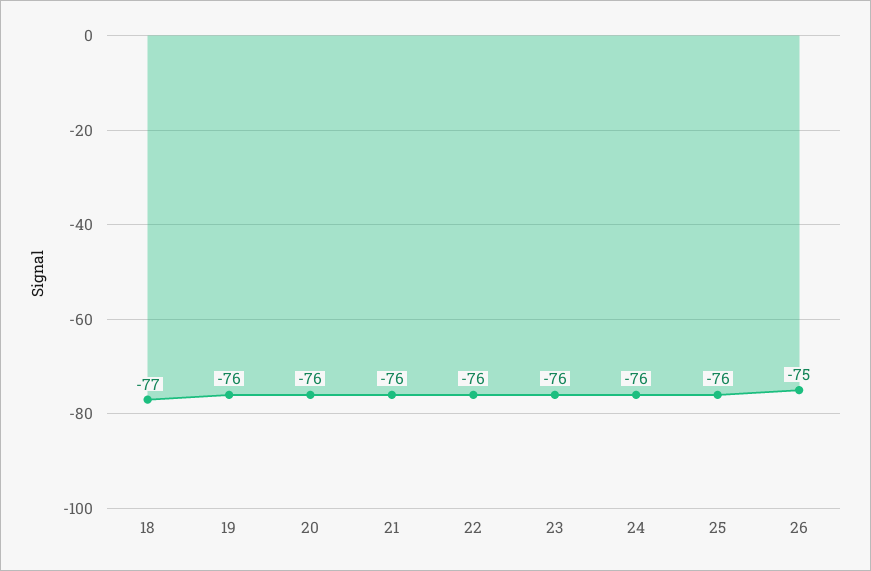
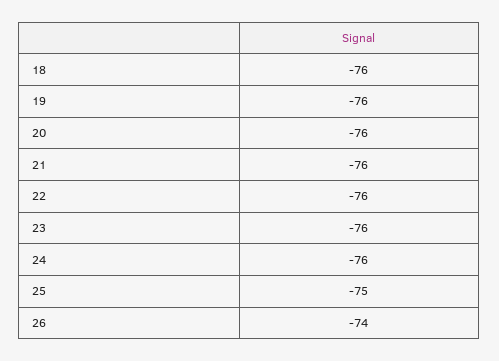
  {
-   "18": -77,
+   "18": -76,
    "19": -76,
    "20": -76,
    "21": -76,
    "22": -76,
    "23": -76,
    "24": -76,
-   "25": -76,
+   "25": -75,
-   "26": -75
+   "26": -74
  }

